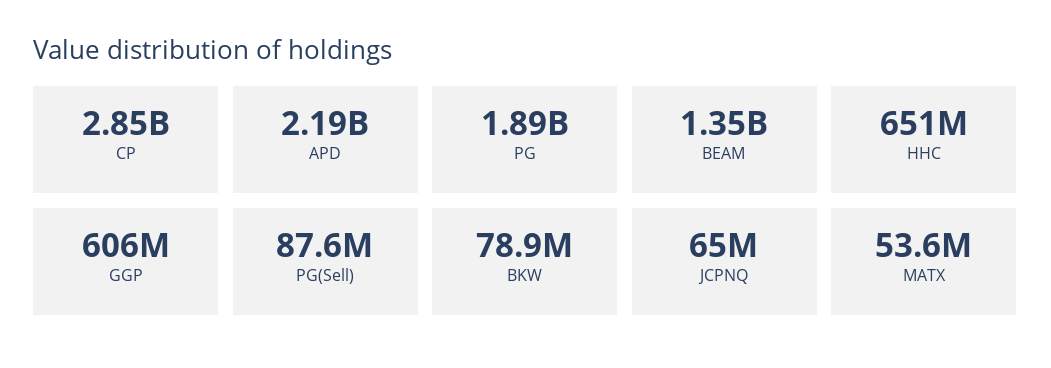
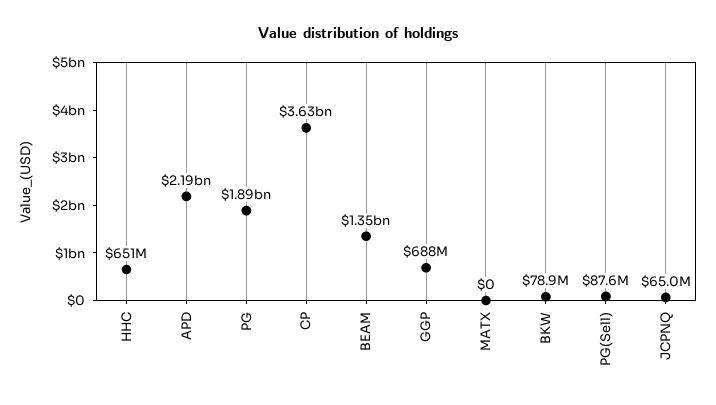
  {
-   "CP": 2850000000,
+   "CP": 3630000000,
    "APD": 2190000000,
    "PG": 1890000000,
    "BEAM": 1350000000,
    "HHC": 651000000,
-   "GGP": 606000000,
+   "GGP": 688000000,
    "PG(Sell)": 87600000,
    "BKW": 78900000,
    "JCPNQ": 65000000,
-   "MATX": 53600000
+   "MATX": 0
  }

